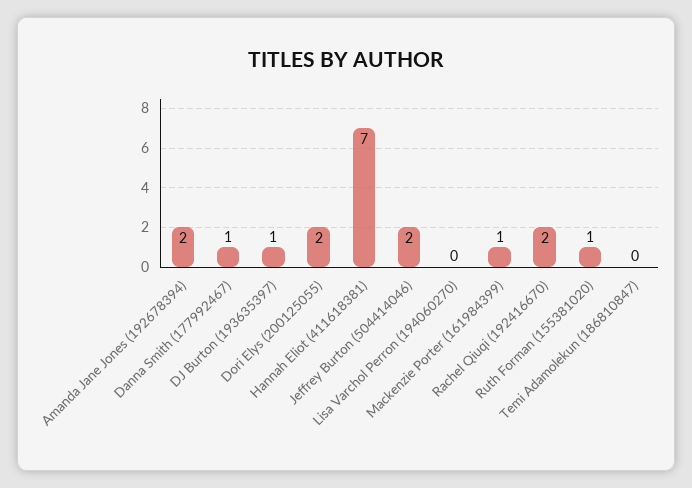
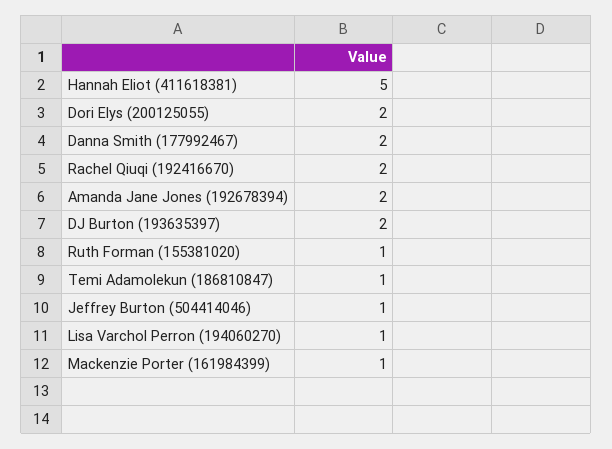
  {
    "Amanda Jane Jones (192678394)": 2,
-   "Danna Smith (177992467)": 1,
+   "Danna Smith (177992467)": 2,
-   "DJ Burton (193635397)": 1,
+   "DJ Burton (193635397)": 2,
    "Dori Elys (200125055)": 2,
-   "Hannah Eliot (411618381)": 7,
+   "Hannah Eliot (411618381)": 5,
-   "Jeffrey Burton (504414046)": 2,
+   "Jeffrey Burton (504414046)": 1,
-   "Lisa Varchol Perron (194060270)": 0,
+   "Lisa Varchol Perron (194060270)": 1,
    "Mackenzie Porter (161984399)": 1,
    "Rachel Qiuqi (192416670)": 2,
    "Ruth Forman (155381020)": 1,
-   "Temi Adamolekun (186810847)": 0
+   "Temi Adamolekun (186810847)": 1
  }

